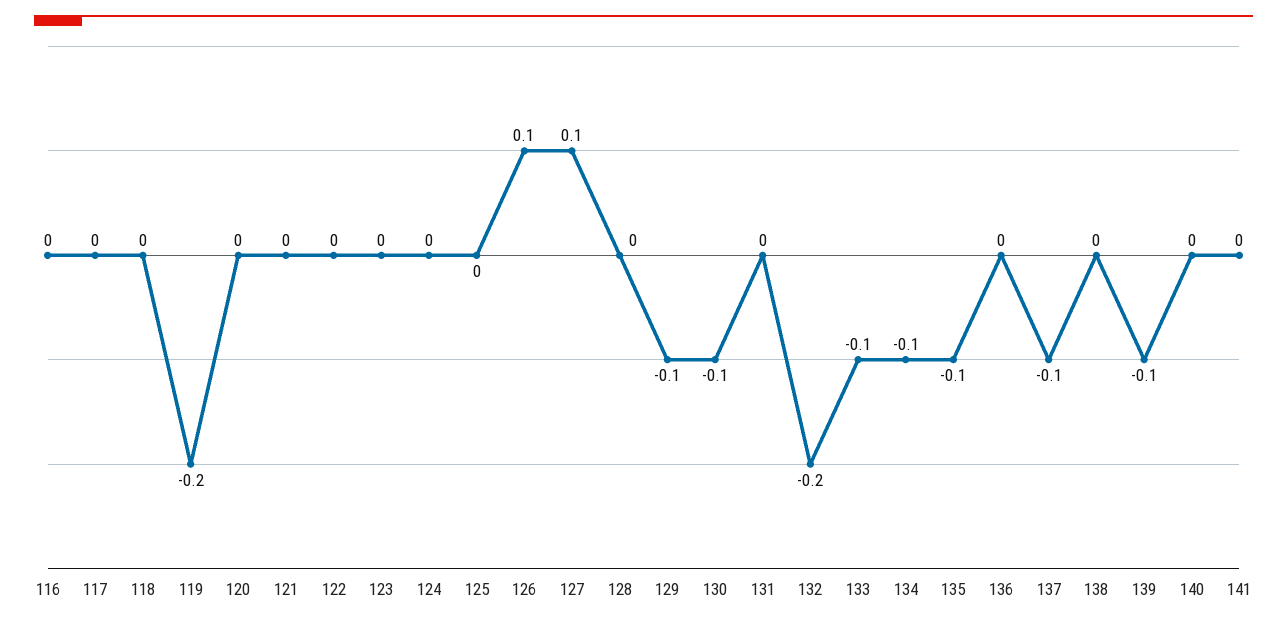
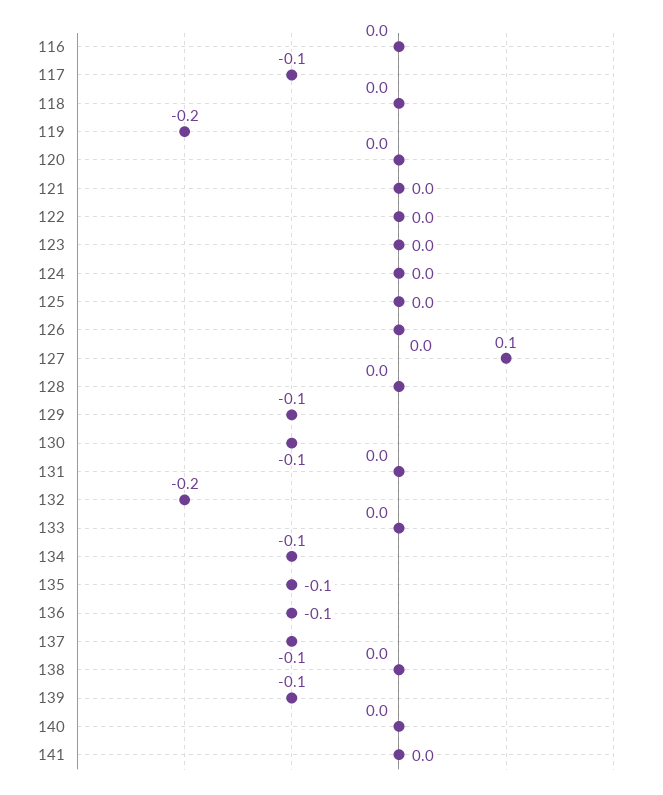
  {
    "116": 0,
-   "117": 0,
+   "117": -0.1,
    "118": 0,
    "119": -0.2,
    "120": 0,
    "121": 0,
    "122": 0,
    "123": 0,
    "124": 0,
    "125": 0,
-   "126": 0.1,
+   "126": 0,
    "127": 0.1,
    "128": 0,
    "129": -0.1,
    "130": -0.1,
    "131": 0,
    "132": -0.2,
-   "133": -0.1,
+   "133": 0,
    "134": -0.1,
    "135": -0.1,
-   "136": 0,
+   "136": -0.1,
    "137": -0.1,
    "138": 0,
    "139": -0.1,
    "140": 0,
    "141": 0
  }

